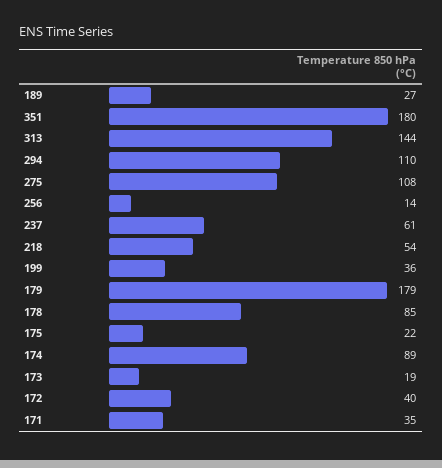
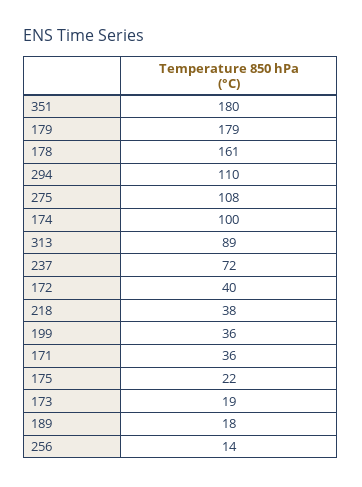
  {
-   "189": 27,
+   "189": 18,
    "351": 180,
-   "313": 144,
+   "313": 89,
    "294": 110,
    "275": 108,
    "256": 14,
-   "237": 61,
+   "237": 72,
-   "218": 54,
+   "218": 38,
    "199": 36,
    "179": 179,
-   "178": 85,
+   "178": 161,
    "175": 22,
-   "174": 89,
+   "174": 100,
    "173": 19,
    "172": 40,
-   "171": 35
+   "171": 36
  }

